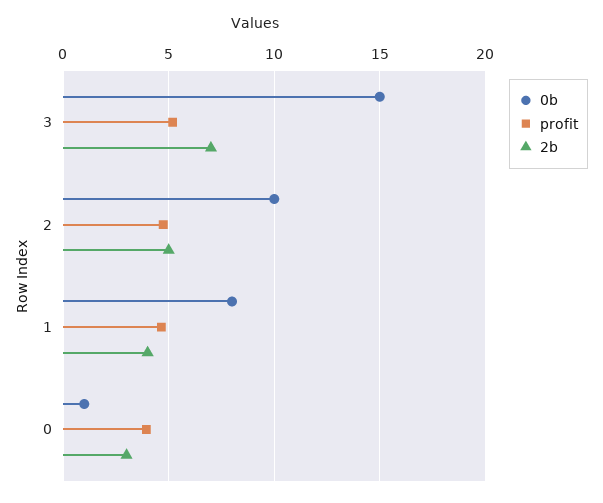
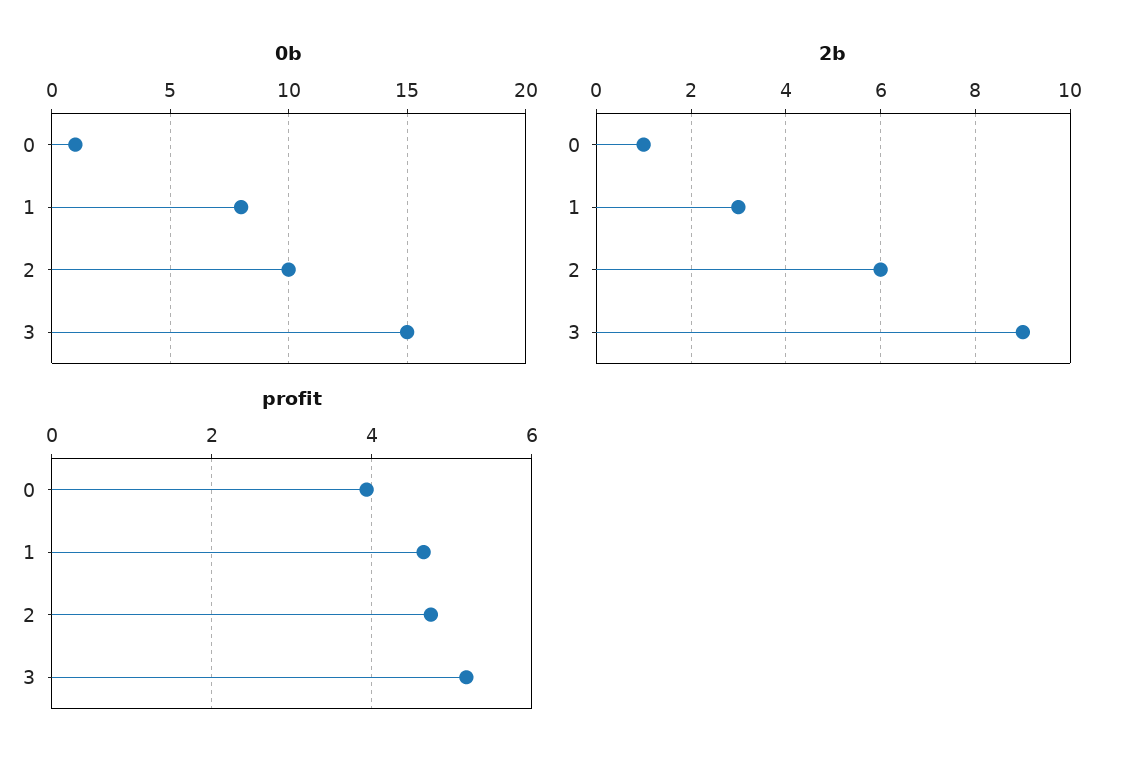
  {
    "0b": {
      "3": 15,
      "2": 10,
      "1": 8,
      "0": 1
    },
    "profit": {
      "3": 5.2,
      "2": 4.8,
      "1": 4.6,
      "0": 4
    },
    "2b": {
-     "3": 7,
+     "3": 9,
-     "2": 5,
+     "2": 6,
-     "1": 4,
+     "1": 3,
-     "0": 3
+     "0": 1
    }
  }

